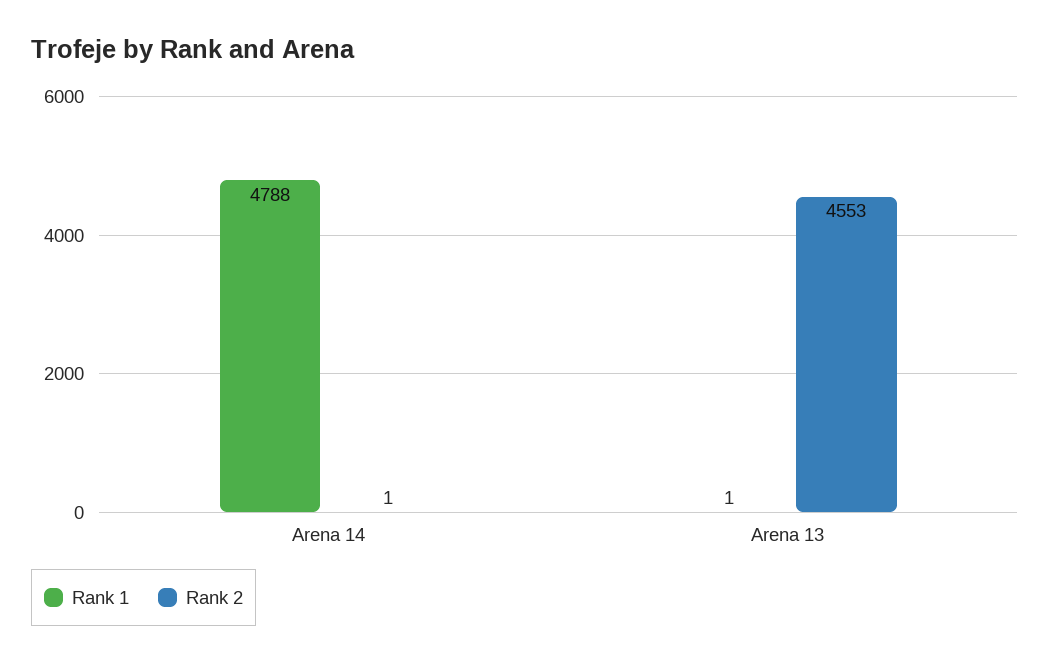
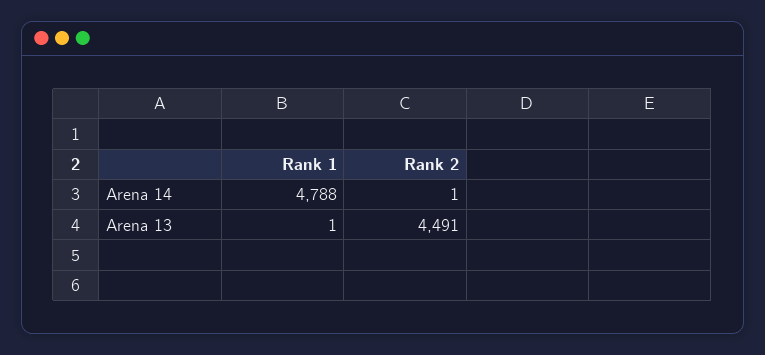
  {
    "Rank 1": {
      "Arena 14": 4788,
      "Arena 13": 1
    },
    "Rank 2": {
      "Arena 14": 1,
-     "Arena 13": 4553
+     "Arena 13": 4491
    }
  }

